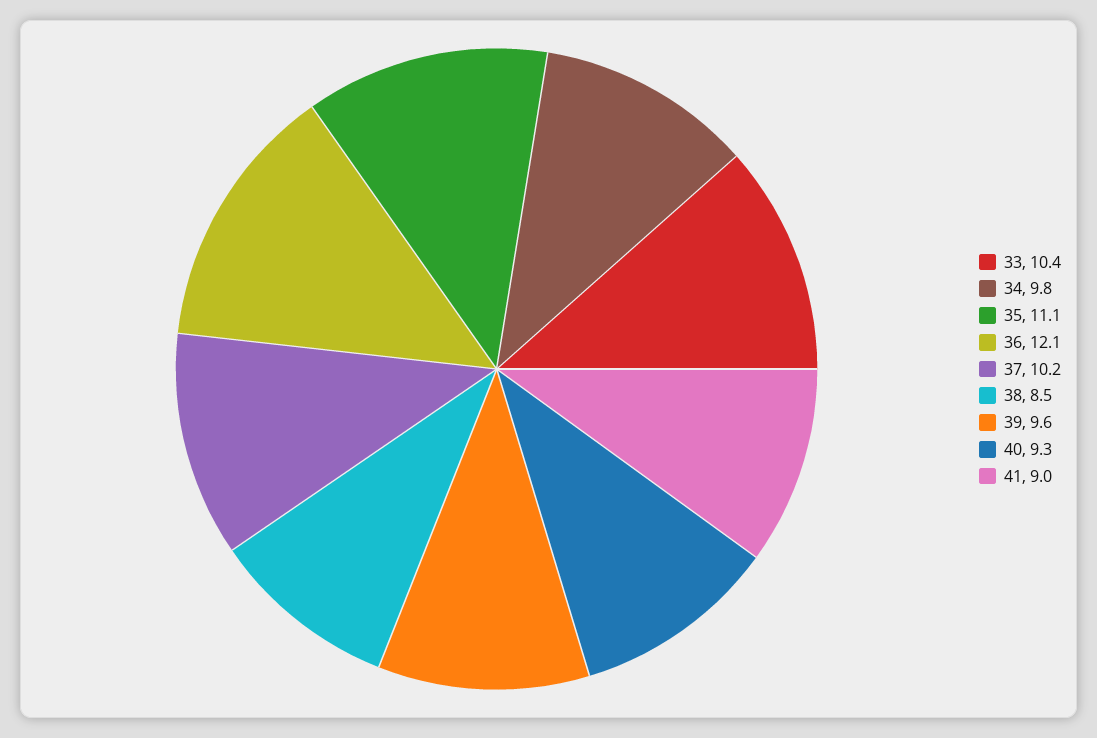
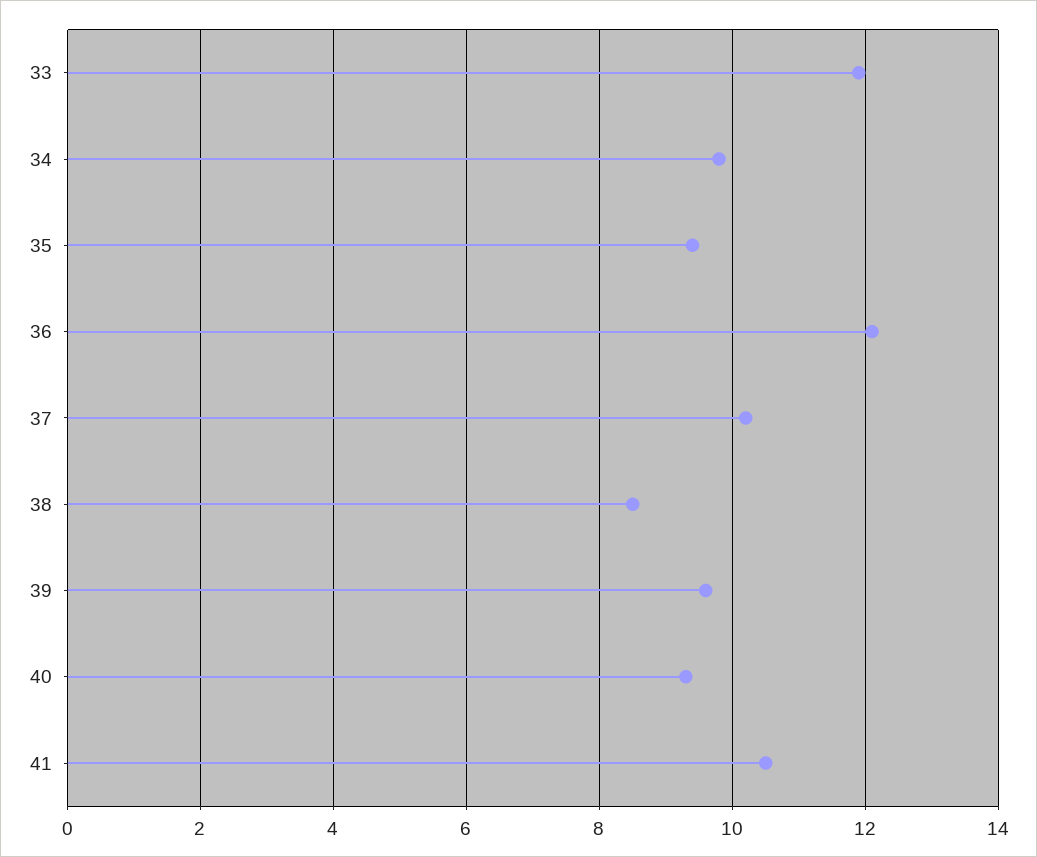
  {
-   "33": 10.4,
+   "33": 12,
    "34": 9.8,
-   "35": 11.1,
+   "35": 9.5,
    "36": 12.1,
    "37": 10.2,
    "38": 8.5,
    "39": 9.6,
    "40": 9.3,
-   "41": 9
+   "41": 10.5
  }

